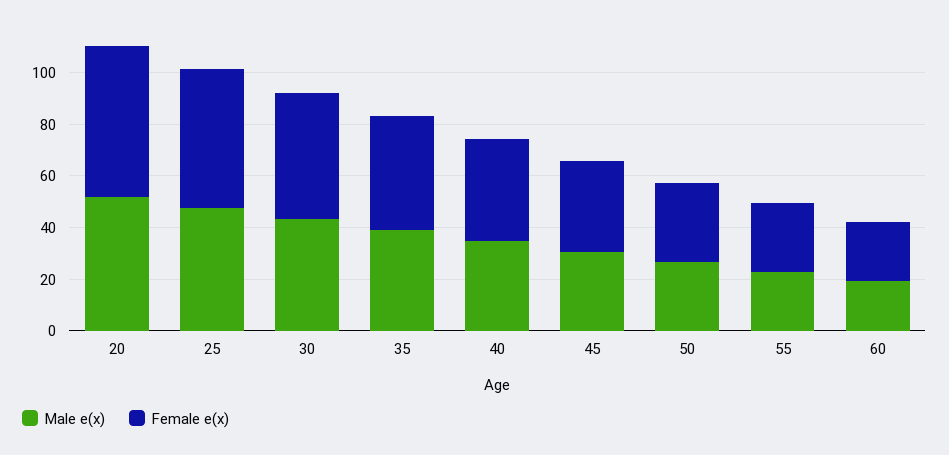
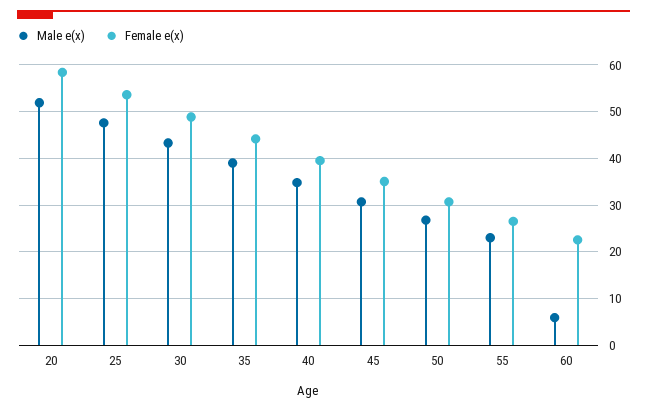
  {
    "Male e(x)": {
      "20": 52,
      "25": 48,
      "30": 44,
      "35": 40,
      "40": 34,
      "45": 30,
      "50": 26,
      "55": 22,
-     "60": 20
+     "60": 6
    },
    "Female e(x)": {
      "20": 58,
      "25": 54,
      "30": 48,
      "35": 44,
      "40": 40,
      "45": 36,
      "50": 30,
      "55": 26,
      "60": 22
    }
  }

